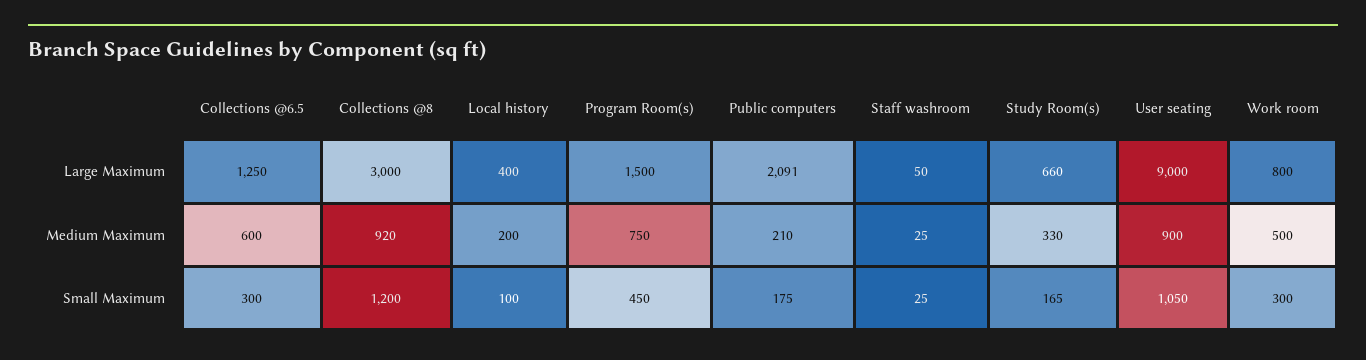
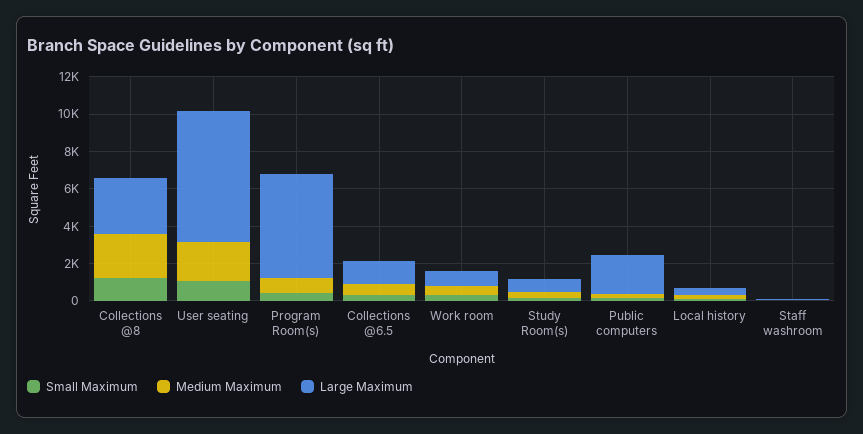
  {
    "Large Maximum": {
      "Collections @6.5": 1250,
      "Collections @8": 3000,
      "Local history": 400,
-     "Program Room(s)": 1500,
+     "Program Room(s)": 5500,
      "Public computers": 2091,
      "Staff washroom": 50,
      "Study Room(s)": 660,
-     "User seating": 9000,
+     "User seating": 7000,
      "Work room": 800
    },
    "Medium Maximum": {
      "Collections @6.5": 600,
-     "Collections @8": 920,
+     "Collections @8": 2500,
      "Local history": 200,
      "Program Room(s)": 750,
      "Public computers": 210,
      "Staff washroom": 25,
      "Study Room(s)": 330,
-     "User seating": 900,
+     "User seating": 2000,
      "Work room": 500
    },
    "Small Maximum": {
      "Collections @6.5": 300,
      "Collections @8": 1200,
      "Local history": 100,
      "Program Room(s)": 450,
      "Public computers": 175,
      "Staff washroom": 25,
      "Study Room(s)": 165,
      "User seating": 1050,
      "Work room": 300
    }
  }

